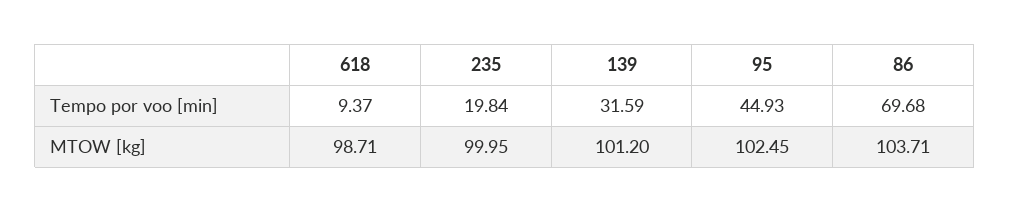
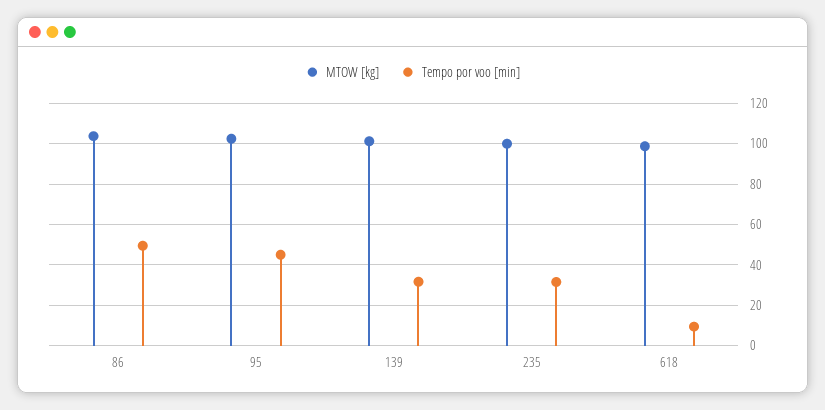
  {
    "Tempo por voo [min]": {
      "618": 9.37,
-     "235": 19.84,
+     "235": 30,
      "139": 31.59,
      "95": 44.93,
-     "86": 69.68
+     "86": 50
    },
    "MTOW [kg]": {
      "618": 98.71,
      "235": 99.95,
      "139": 101.2,
      "95": 102.45,
      "86": 103.71
    }
  }

